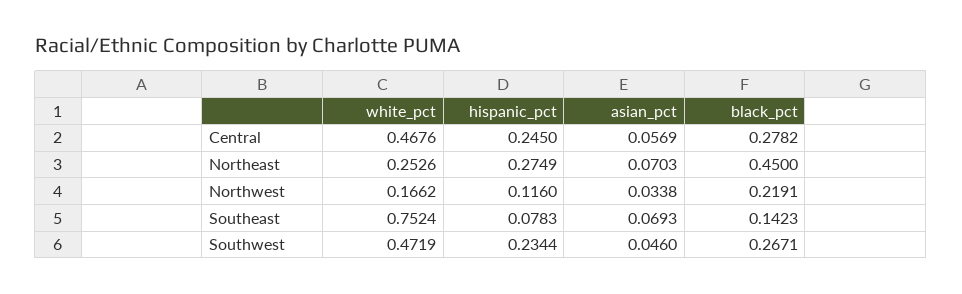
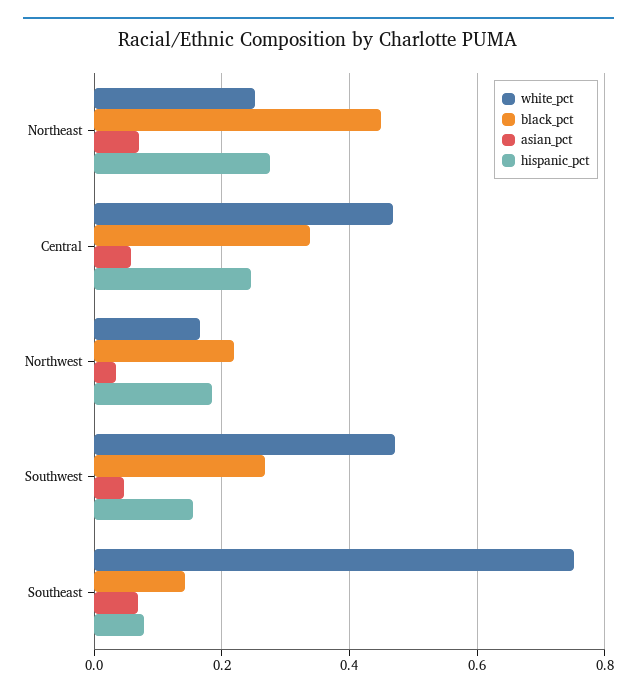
  {
    "white_pct": {
      "Central": 0.4676,
      "Northeast": 0.2526,
      "Northwest": 0.1662,
      "Southeast": 0.7524,
      "Southwest": 0.4719
    },
    "hispanic_pct": {
      "Central": 0.245,
      "Northeast": 0.2749,
-     "Northwest": 0.116,
+     "Northwest": 0.18,
      "Southeast": 0.0783,
-     "Southwest": 0.2344
+     "Southwest": 0.16
    },
    "asian_pct": {
      "Central": 0.0569,
      "Northeast": 0.0703,
      "Northwest": 0.0338,
      "Southeast": 0.0693,
      "Southwest": 0.046
    },
    "black_pct": {
-     "Central": 0.2782,
+     "Central": 0.34,
      "Northeast": 0.45,
      "Northwest": 0.2191,
      "Southeast": 0.1423,
      "Southwest": 0.2671
    }
  }

